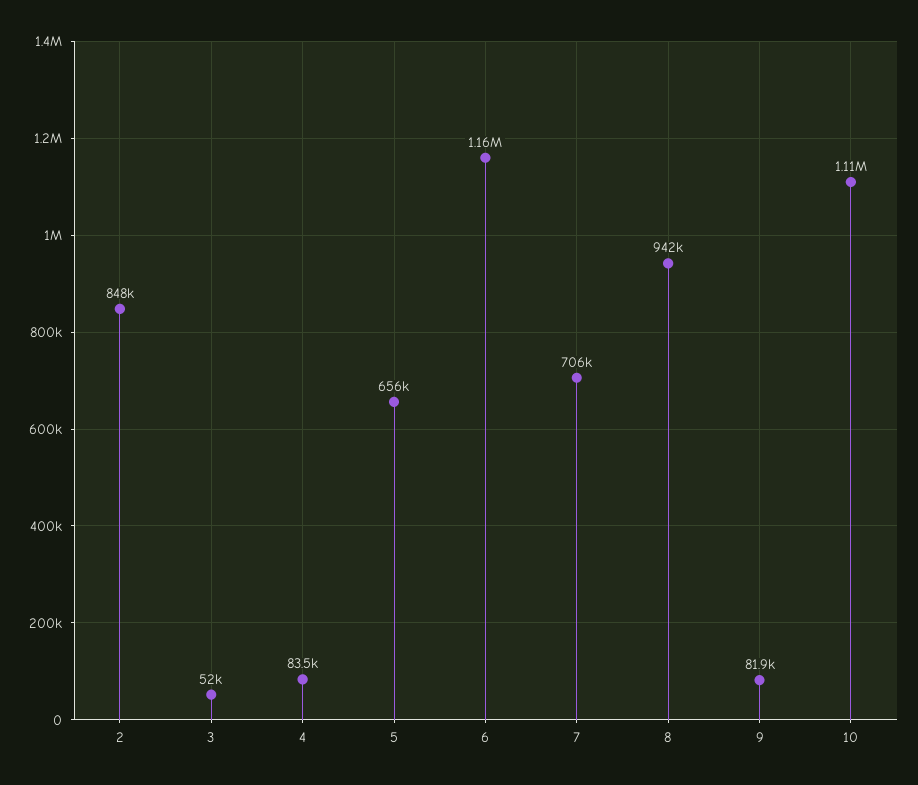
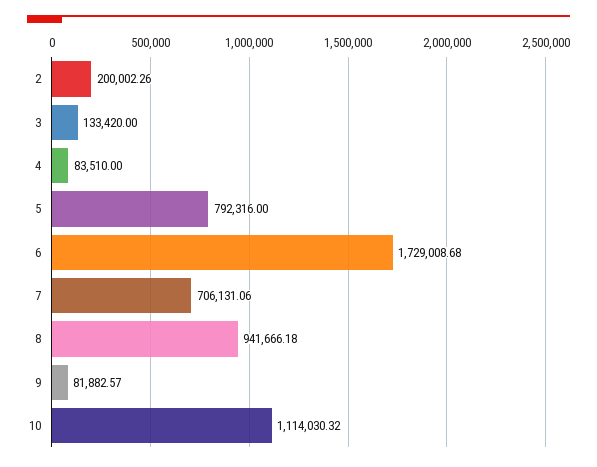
  {
-   "2": 848000,
+   "2": 200002.26,
-   "3": 52000,
+   "3": 133420,
    "4": 83510,
-   "5": 656000,
+   "5": 792316,
-   "6": 1160000,
+   "6": 1729008.68,
    "7": 706131.06,
    "8": 941666.18,
    "9": 81882.57,
    "10": 1114030.32
  }

